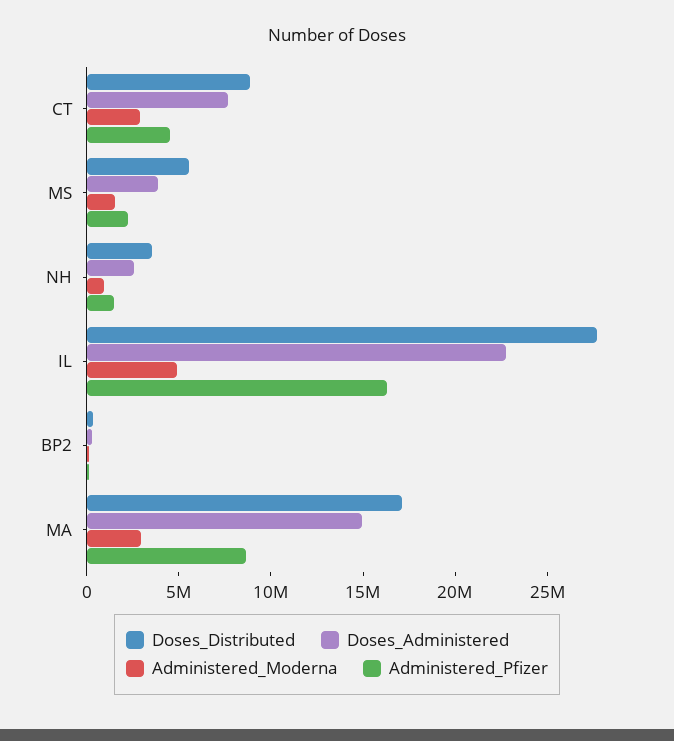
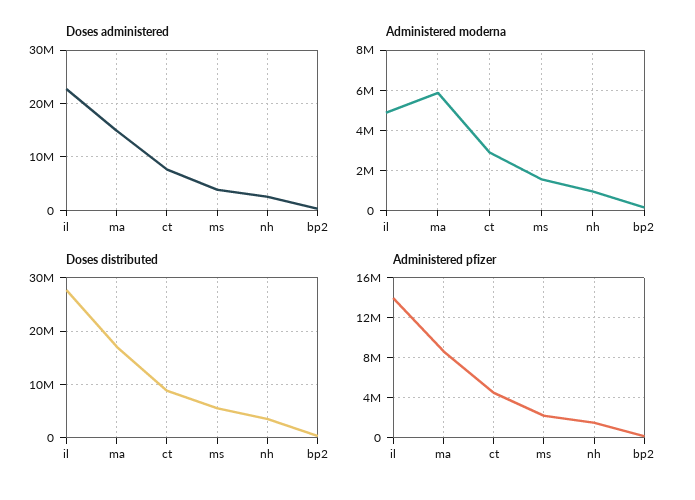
  {
    "Doses_Distributed": {
      "CT": 9000000,
      "MS": 6000000,
      "NH": 4000000,
      "IL": 28000000,
      "BP2": 0,
      "MA": 17000000
    },
    "Doses_Administered": {
      "CT": 8000000,
      "MS": 4000000,
      "NH": 3000000,
      "IL": 23000000,
      "BP2": 0,
      "MA": 15000000
    },
    "Administered_Moderna": {
      "CT": 3000000,
      "MS": 1500000,
      "NH": 1000000,
      "IL": 5000000,
      "BP2": 0,
-     "MA": 3000000
+     "MA": 6000000
    },
    "Administered_Pfizer": {
      "CT": 5000000,
      "MS": 2000000,
      "NH": 2000000,
-     "IL": 16000000,
+     "IL": 14000000,
      "BP2": 0,
      "MA": 9000000
    }
  }

